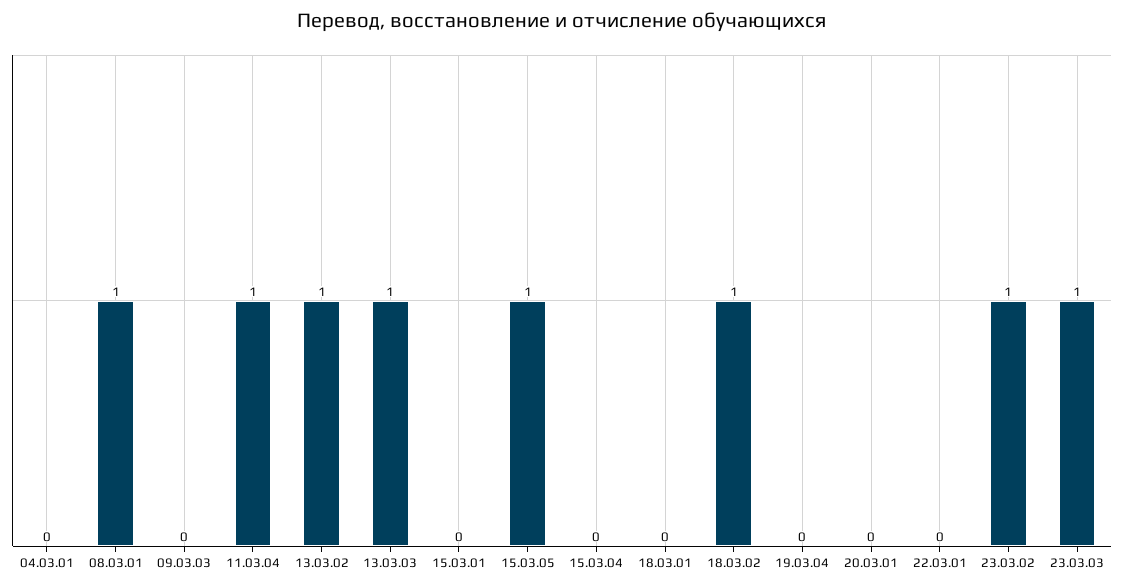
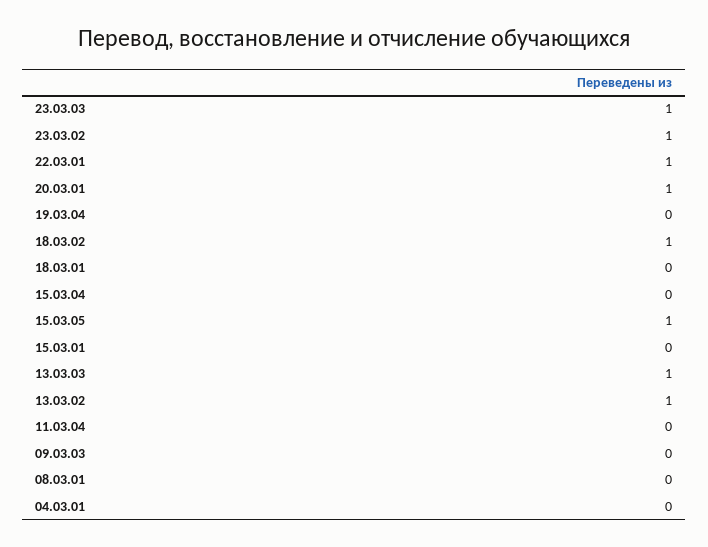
  {
    "04.03.01": 0,
-   "08.03.01": 1,
+   "08.03.01": 0,
    "09.03.03": 0,
-   "11.03.04": 1,
+   "11.03.04": 0,
    "13.03.02": 1,
    "13.03.03": 1,
    "15.03.01": 0,
    "15.03.05": 1,
    "15.03.04": 0,
    "18.03.01": 0,
    "18.03.02": 1,
    "19.03.04": 0,
-   "20.03.01": 0,
+   "20.03.01": 1,
-   "22.03.01": 0,
+   "22.03.01": 1,
    "23.03.02": 1,
    "23.03.03": 1
  }

